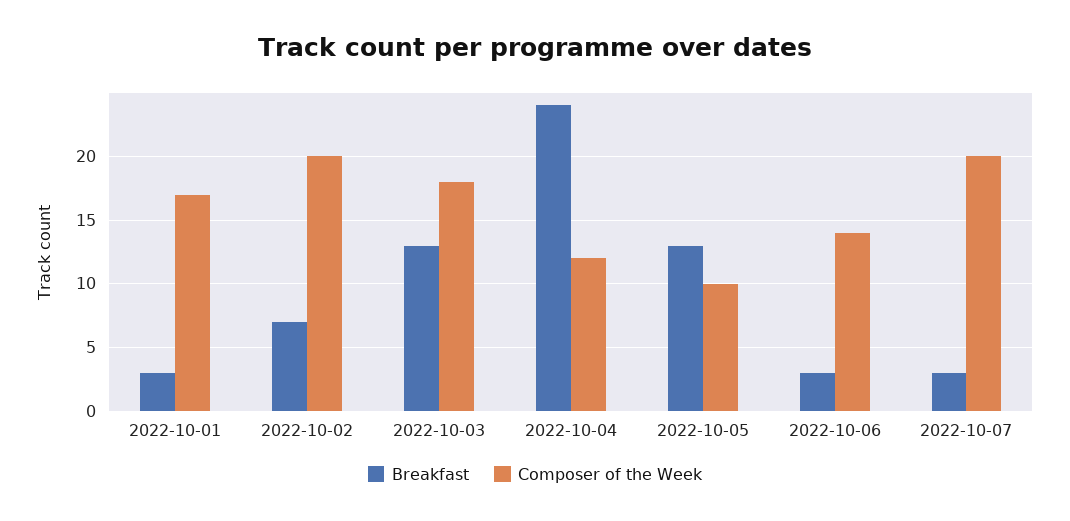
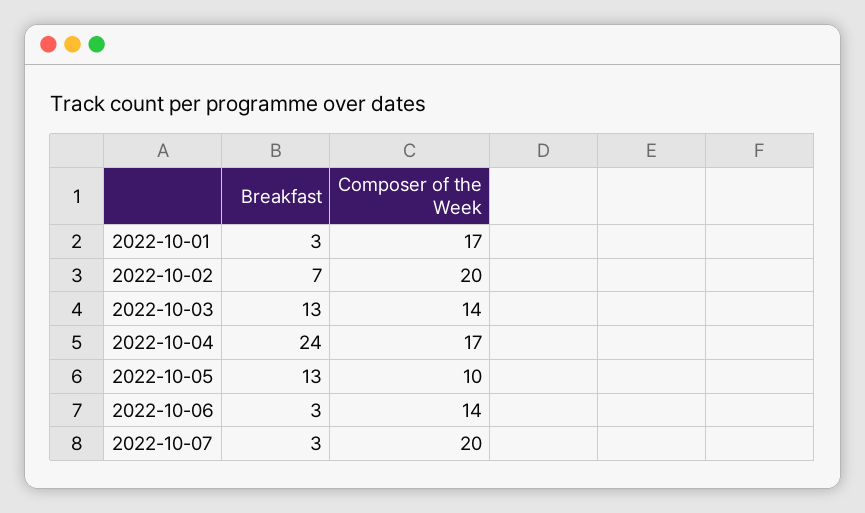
  {
    "Breakfast": {
      "2022-10-01": 3,
      "2022-10-02": 7,
      "2022-10-03": 13,
      "2022-10-04": 24,
      "2022-10-05": 13,
      "2022-10-06": 3,
      "2022-10-07": 3
    },
    "Composer of the Week": {
      "2022-10-01": 17,
      "2022-10-02": 20,
-     "2022-10-03": 18,
+     "2022-10-03": 14,
-     "2022-10-04": 12,
+     "2022-10-04": 17,
      "2022-10-05": 10,
      "2022-10-06": 14,
      "2022-10-07": 20
    }
  }

